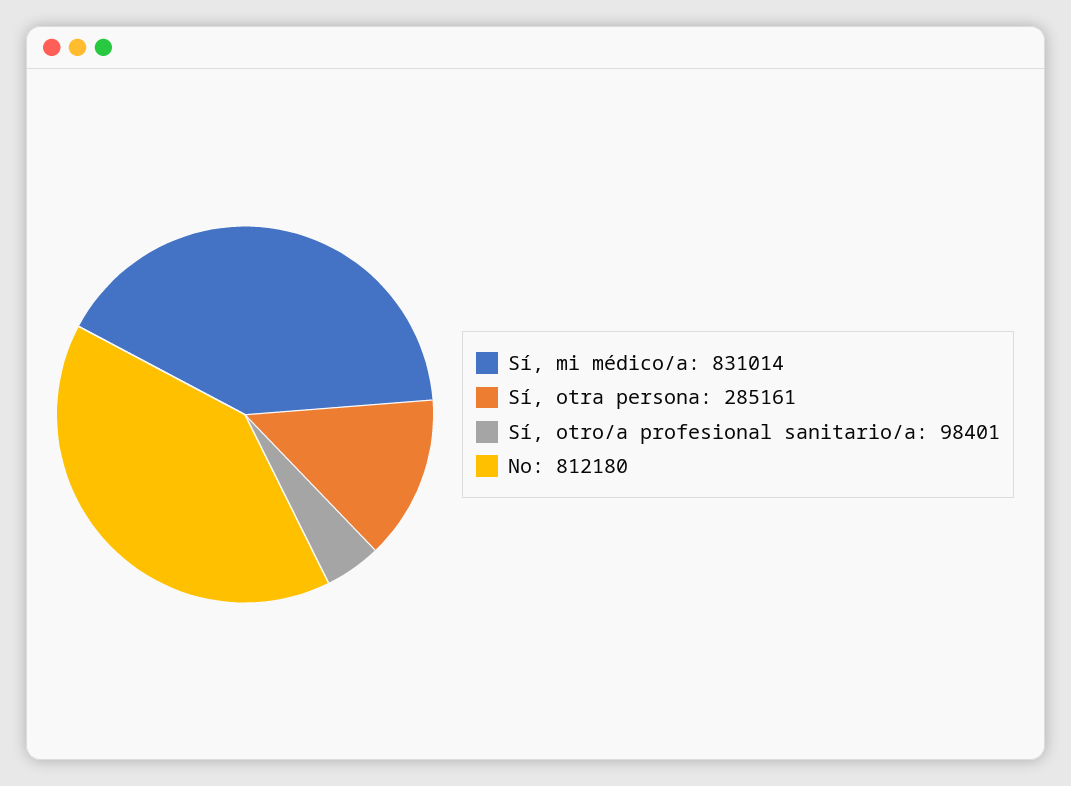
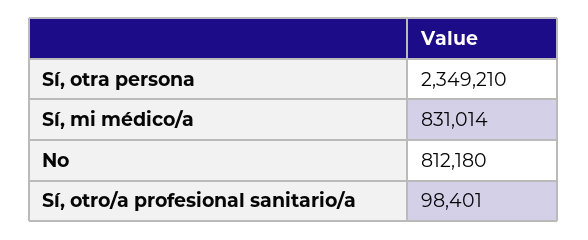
  {
    "Sí, mi médico/a": 831014,
-   "Sí, otra persona": 285161,
+   "Sí, otra persona": 2349210,
    "Sí, otro/a profesional sanitario/a": 98401,
    "No": 812180
  }

